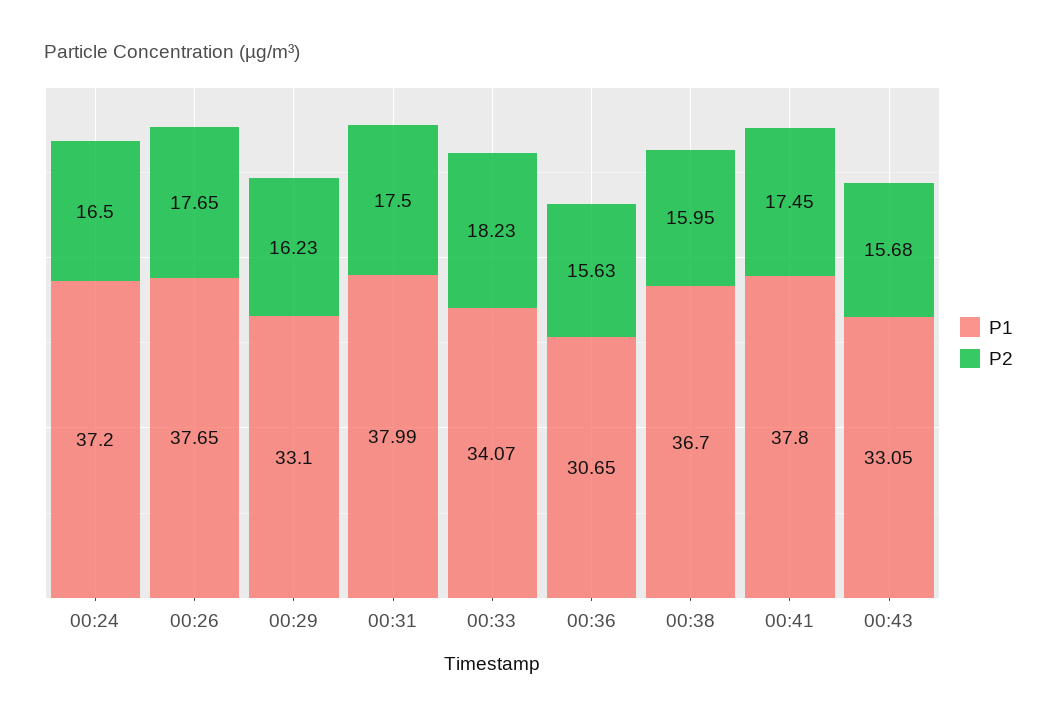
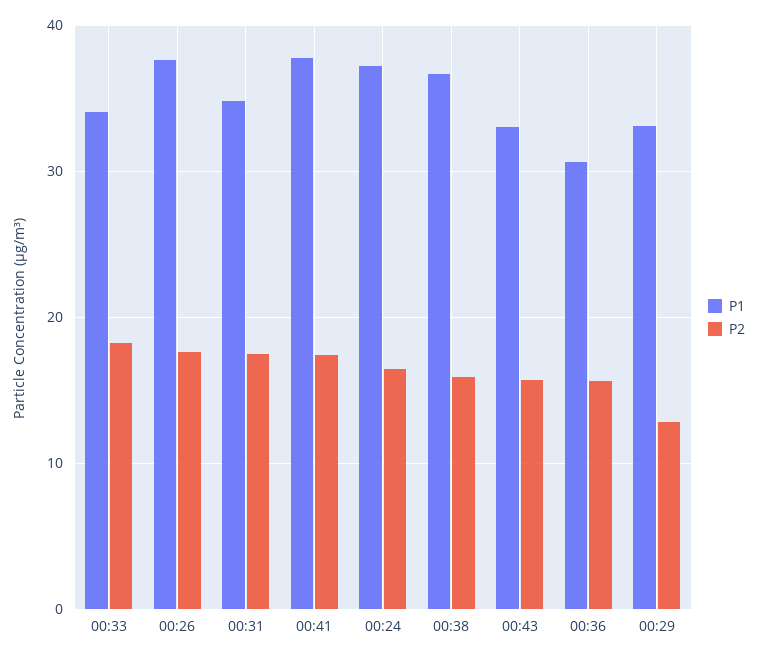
  {
    "P1": {
      "00:24": 37.2,
      "00:26": 37.65,
      "00:29": 33.1,
-     "00:31": 37.99,
+     "00:31": 35,
      "00:33": 34.07,
      "00:36": 30.65,
      "00:38": 36.7,
      "00:41": 37.8,
      "00:43": 33.05
    },
    "P2": {
      "00:24": 16.5,
      "00:26": 17.65,
-     "00:29": 16.23,
+     "00:29": 13,
      "00:31": 17.5,
      "00:33": 18.23,
      "00:36": 15.63,
      "00:38": 15.95,
      "00:41": 17.45,
      "00:43": 15.68
    }
  }

